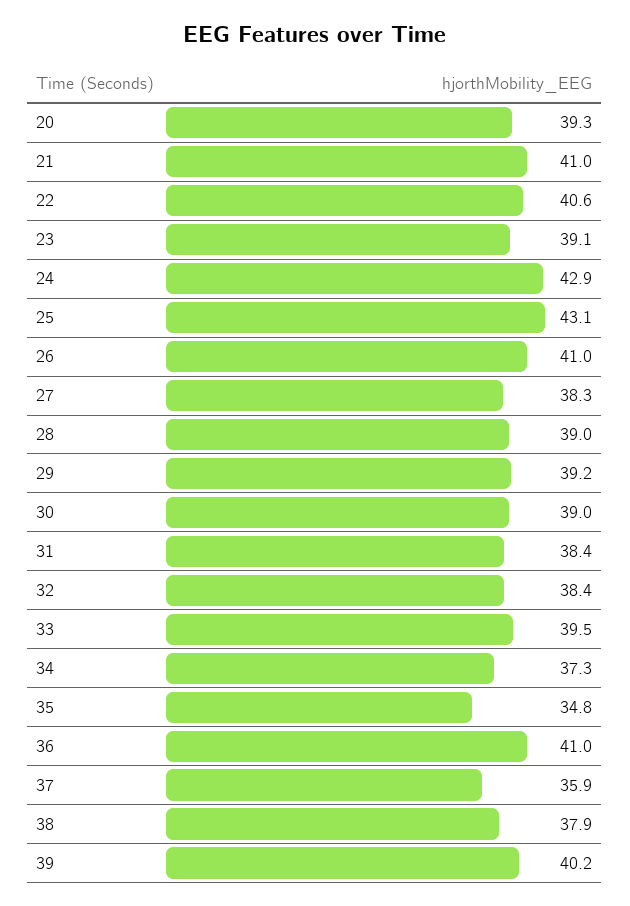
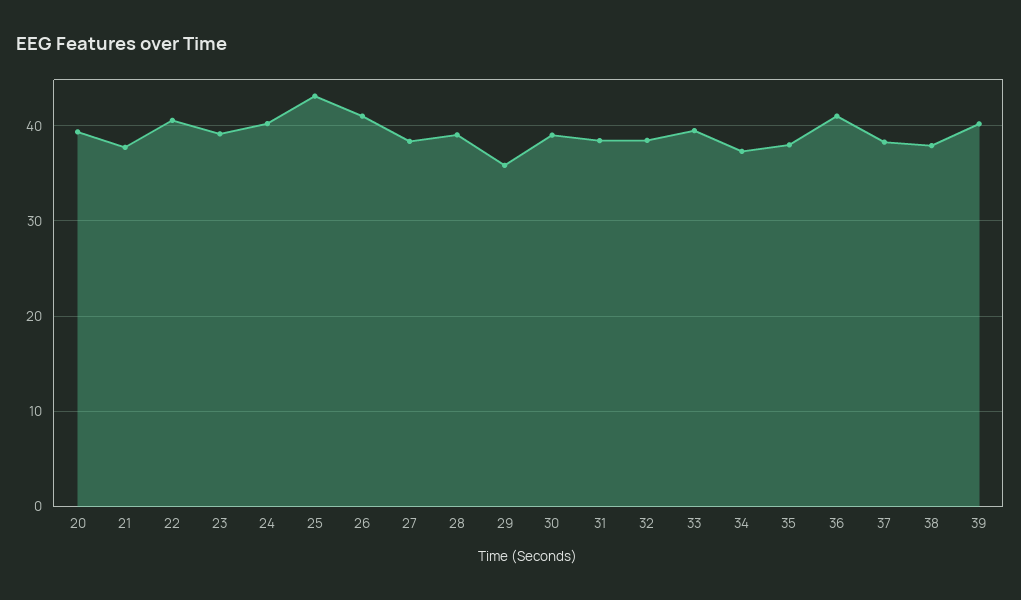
  {
    "20": 39.3,
-   "21": 41,
+   "21": 38,
    "22": 40.6,
    "23": 39.1,
-   "24": 42.9,
+   "24": 40,
    "25": 43.1,
    "26": 41,
    "27": 38.3,
    "28": 39,
-   "29": 39.2,
+   "29": 36,
    "30": 39,
    "31": 38.4,
    "32": 38.4,
    "33": 39.5,
    "34": 37.3,
-   "35": 34.8,
+   "35": 38,
    "36": 41,
-   "37": 35.9,
+   "37": 38,
    "38": 37.9,
    "39": 40.2
  }

